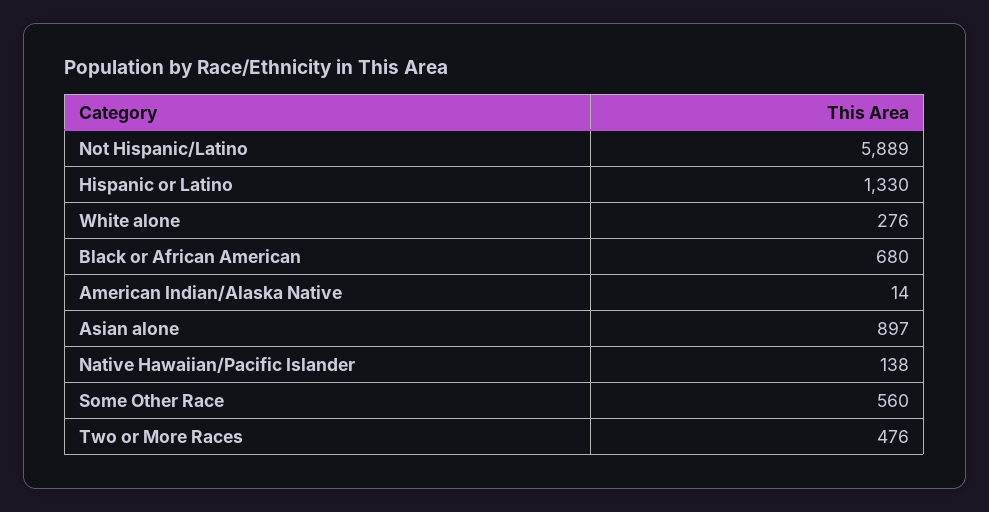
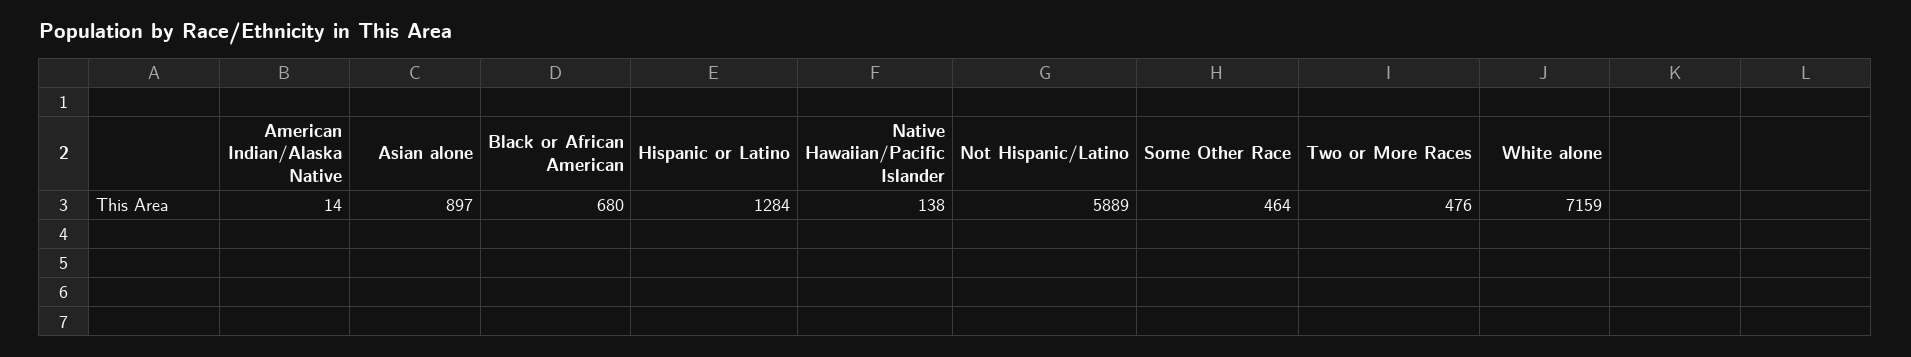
  {
    "Not Hispanic/Latino": 5889,
-   "Hispanic or Latino": 1330,
+   "Hispanic or Latino": 1284,
-   "White alone": 276,
+   "White alone": 7159,
    "Black or African American": 680,
    "American Indian/Alaska Native": 14,
    "Asian alone": 897,
    "Native Hawaiian/Pacific Islander": 138,
-   "Some Other Race": 560,
+   "Some Other Race": 464,
    "Two or More Races": 476
  }

